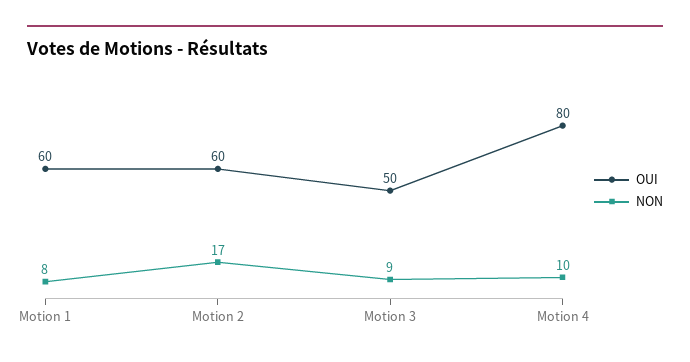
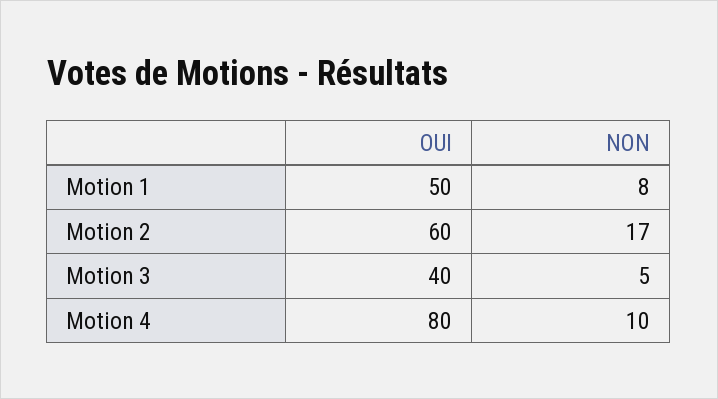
  {
    "OUI": {
-     "Motion 1": 60,
+     "Motion 1": 50,
      "Motion 2": 60,
-     "Motion 3": 50,
+     "Motion 3": 40,
      "Motion 4": 80
    },
    "NON": {
      "Motion 1": 8,
      "Motion 2": 17,
-     "Motion 3": 9,
+     "Motion 3": 5,
      "Motion 4": 10
    }
  }

